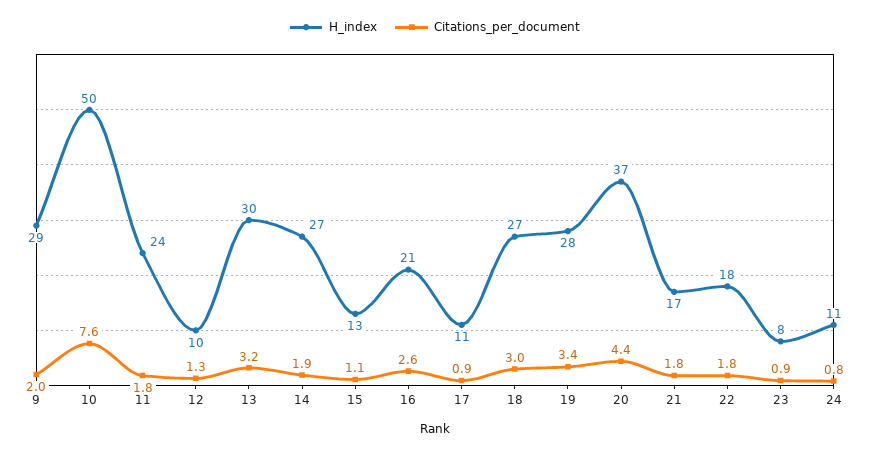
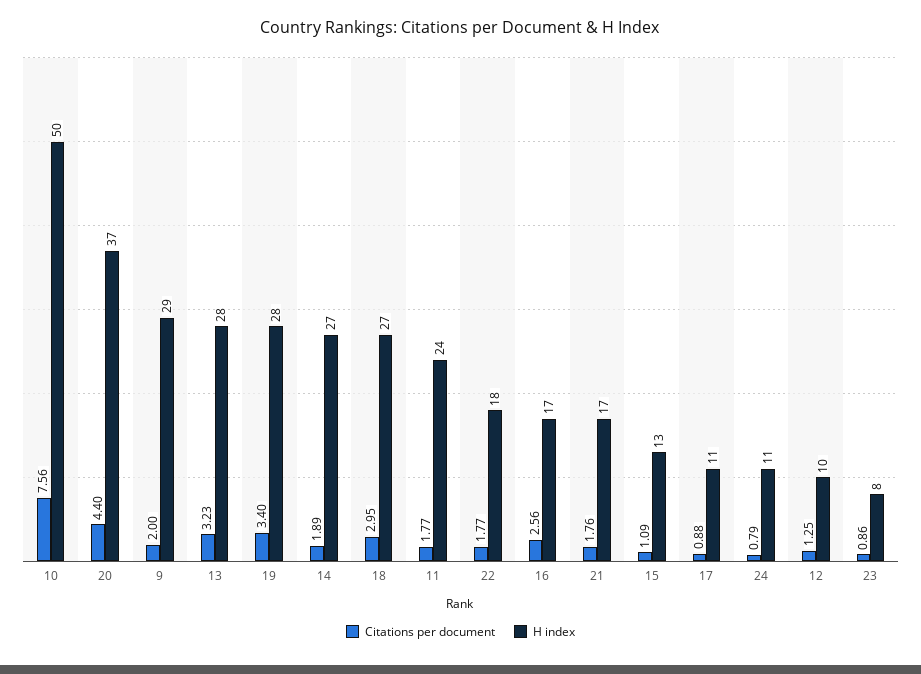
  {
    "H_index": {
      "9": 29,
      "10": 50,
      "11": 24,
      "12": 10,
-     "13": 30,
+     "13": 28,
      "14": 27,
      "15": 13,
-     "16": 21,
+     "16": 17,
      "17": 11,
      "18": 27,
      "19": 28,
      "20": 37,
      "21": 17,
      "22": 18,
      "23": 8,
      "24": 11
    },
    "Citations_per_document": {
      "9": 2,
      "10": 7.56,
      "11": 1.77,
      "12": 1.25,
      "13": 3.23,
      "14": 1.89,
      "15": 1.09,
      "16": 2.56,
      "17": 0.88,
      "18": 2.95,
      "19": 3.4,
      "20": 4.4,
      "21": 1.76,
      "22": 1.77,
      "23": 0.86,
      "24": 0.79
    }
  }

